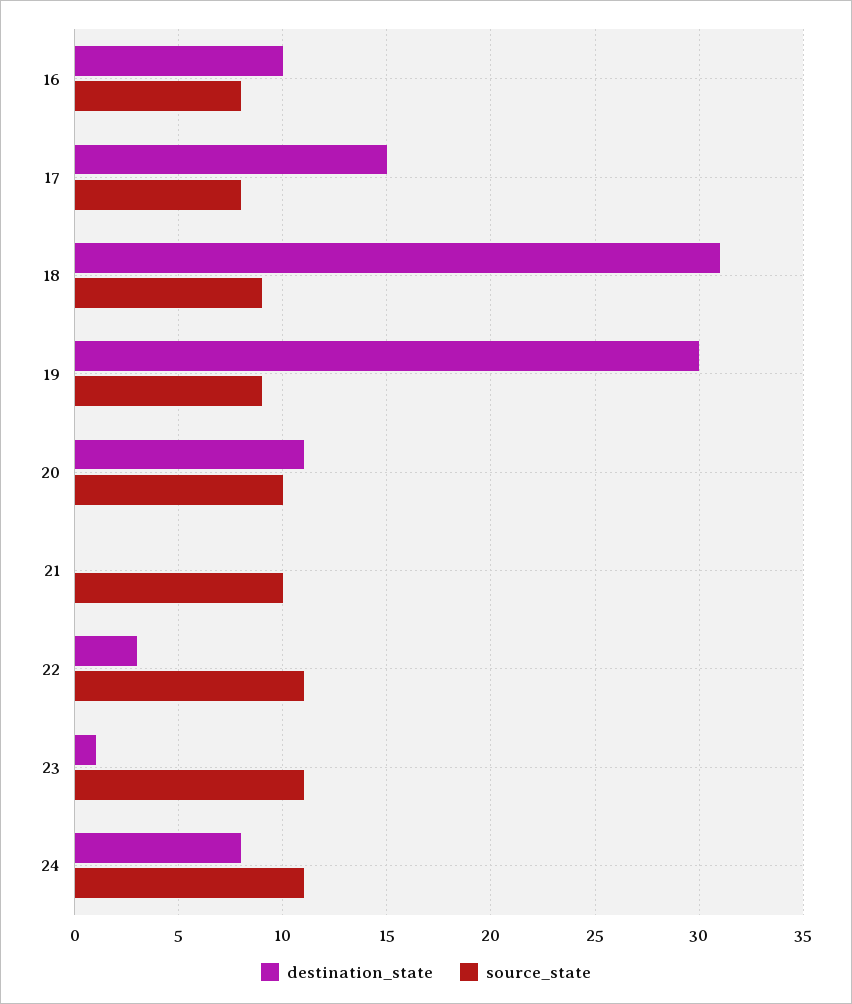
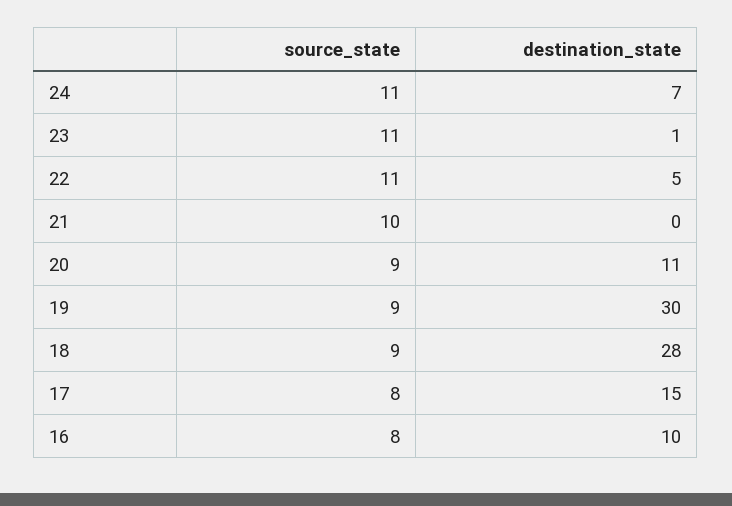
  {
    "destination_state": {
      "16": 10,
      "17": 15,
-     "18": 31,
+     "18": 28,
      "19": 30,
      "20": 11,
      "21": 0,
-     "22": 3,
+     "22": 5,
      "23": 1,
-     "24": 8
+     "24": 7
    },
    "source_state": {
      "16": 8,
      "17": 8,
      "18": 9,
      "19": 9,
-     "20": 10,
+     "20": 9,
      "21": 10,
      "22": 11,
      "23": 11,
      "24": 11
    }
  }

